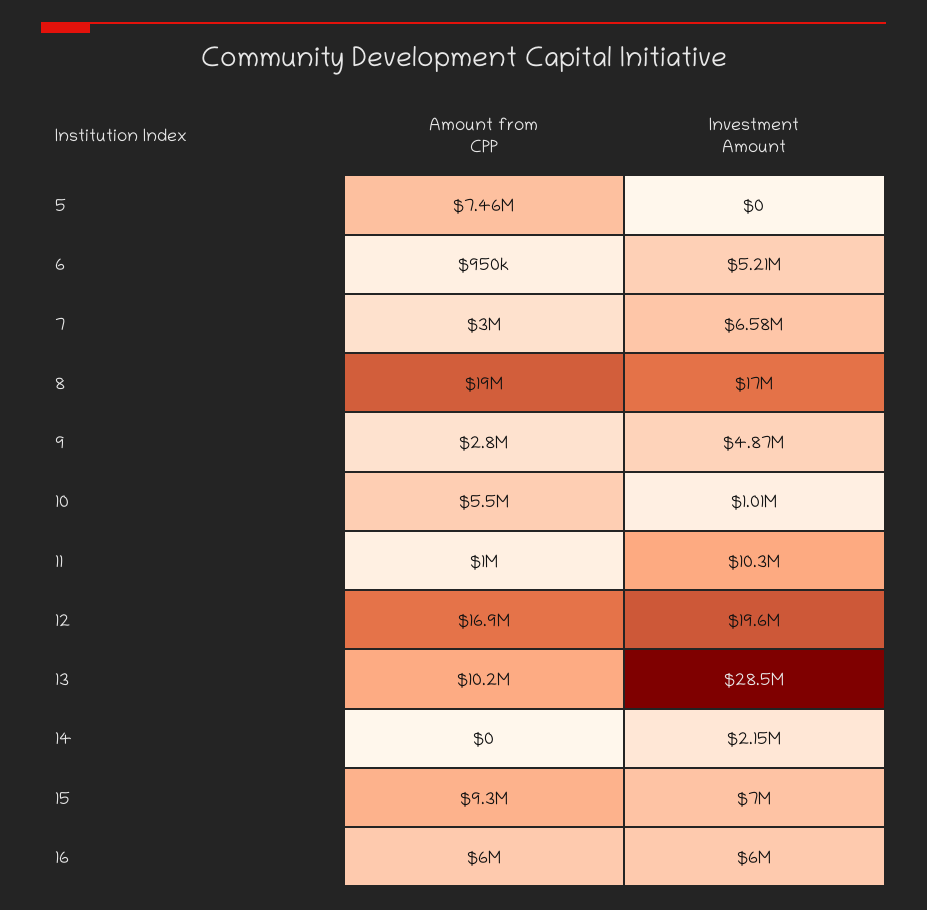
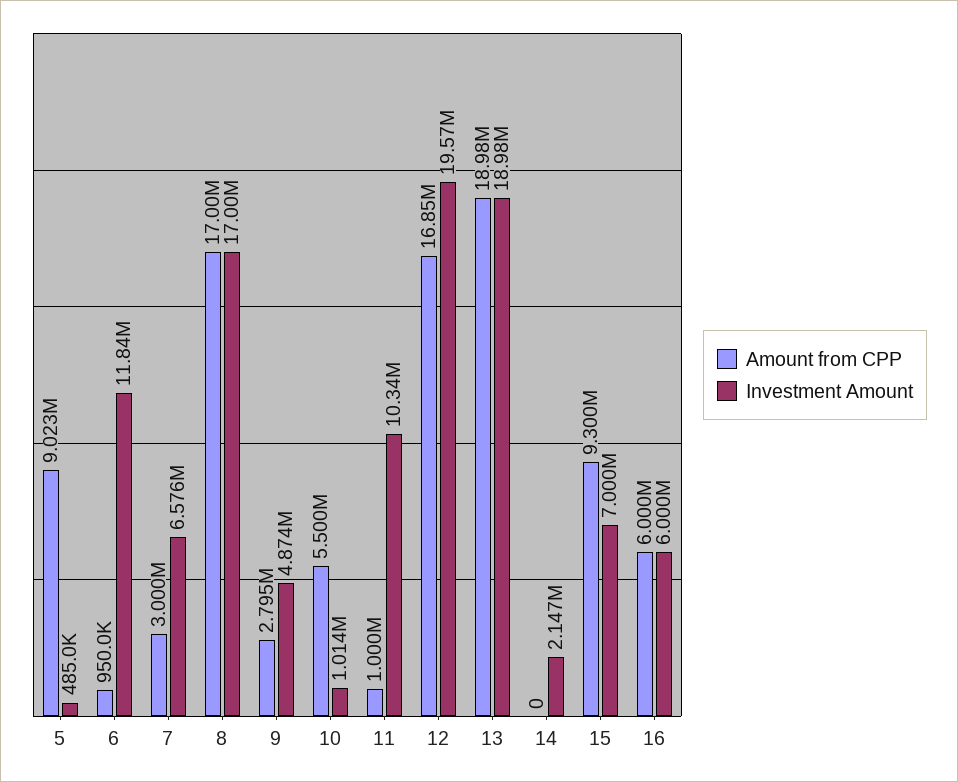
  {
    "Amount from CPP": {
-     "5": 7460000,
+     "5": 9023000,
      "6": 950000,
      "7": 3000000,
-     "8": 19000000,
+     "8": 17000000,
      "9": 2795000,
      "10": 5500000,
      "11": 1000000,
      "12": 16850000,
-     "13": 10200000,
+     "13": 18980000,
      "14": 0,
      "15": 9300000,
      "16": 6000000
    },
    "Investment Amount": {
-     "5": 0,
+     "5": 485000,
-     "6": 5210000,
+     "6": 11840000,
      "7": 6576000,
      "8": 17000000,
      "9": 4874000,
      "10": 1014000,
      "11": 10340000,
      "12": 19570000,
-     "13": 28500000,
+     "13": 18980000,
      "14": 2147000,
      "15": 7000000,
      "16": 6000000
    }
  }

